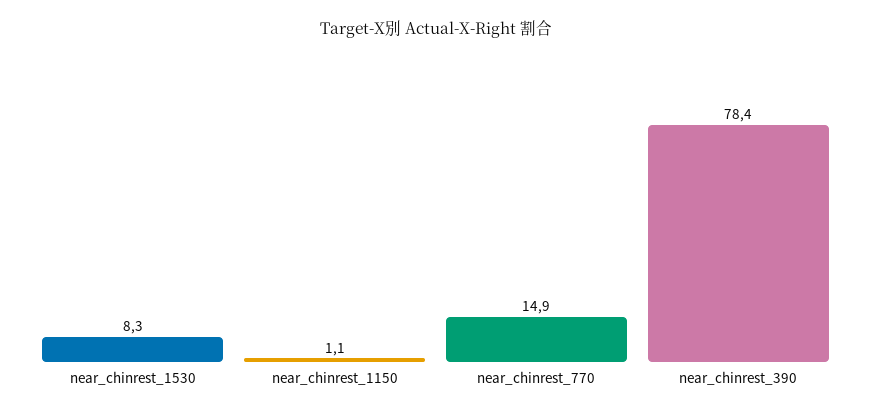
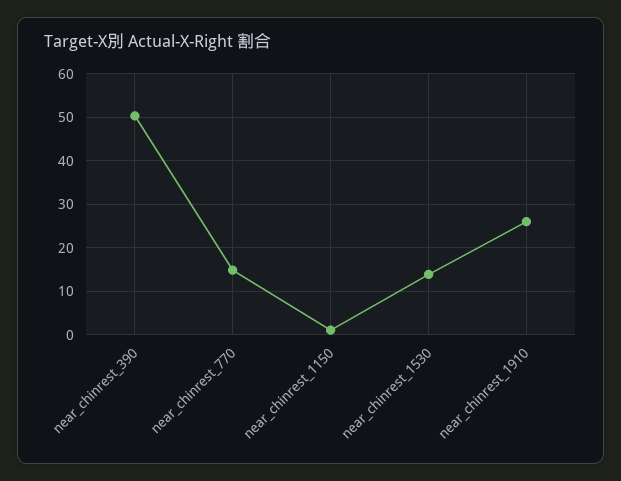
  {
-   "near_chinrest_1530": 8.3,
+   "near_chinrest_1530": 14,
    "near_chinrest_1150": 1.1,
    "near_chinrest_770": 14.9,
-   "near_chinrest_390": 78.4
+   "near_chinrest_390": 50,
+   "near_chinrest_1910": 26
  }

